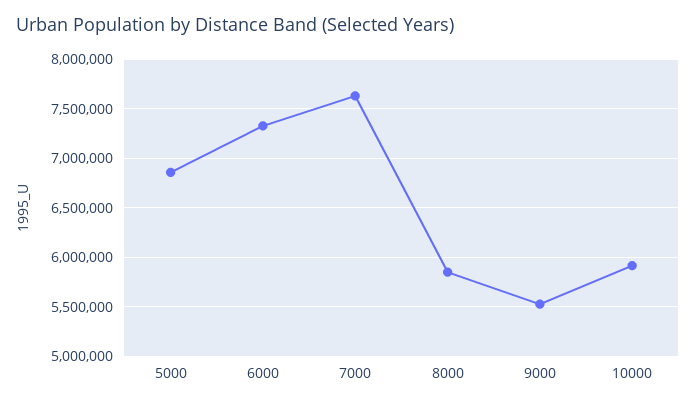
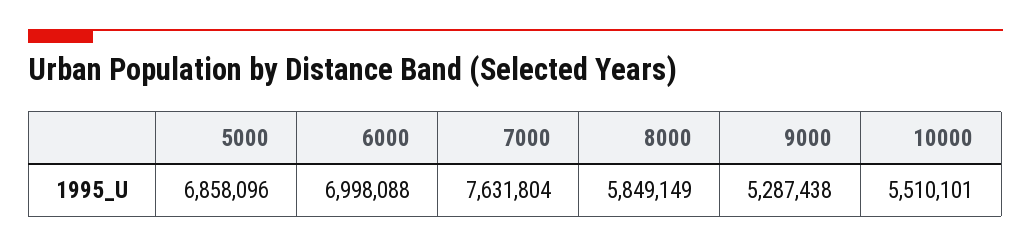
  {
    "5000": 6858096,
-   "6000": 7300000,
+   "6000": 6998088,
    "7000": 7631804,
    "8000": 5849149,
-   "9000": 5500000,
+   "9000": 5287438,
-   "10000": 5900000
+   "10000": 5510101
  }

